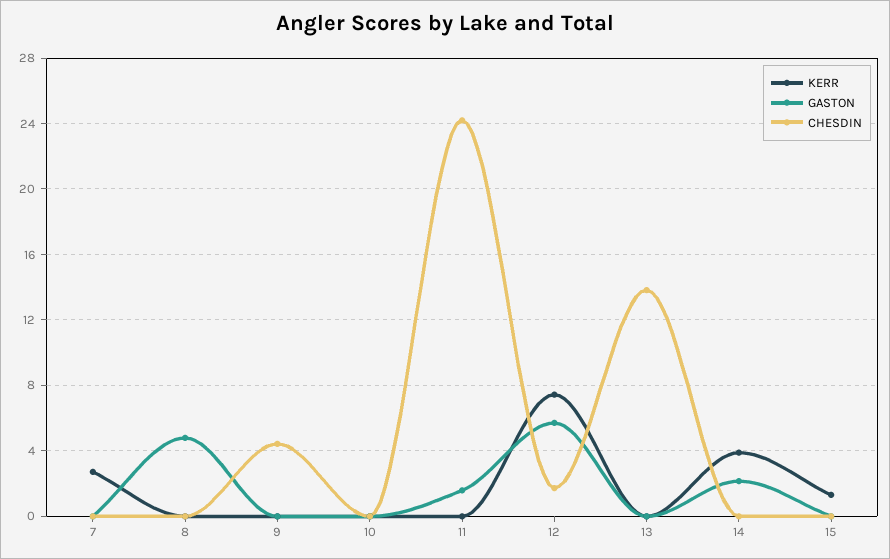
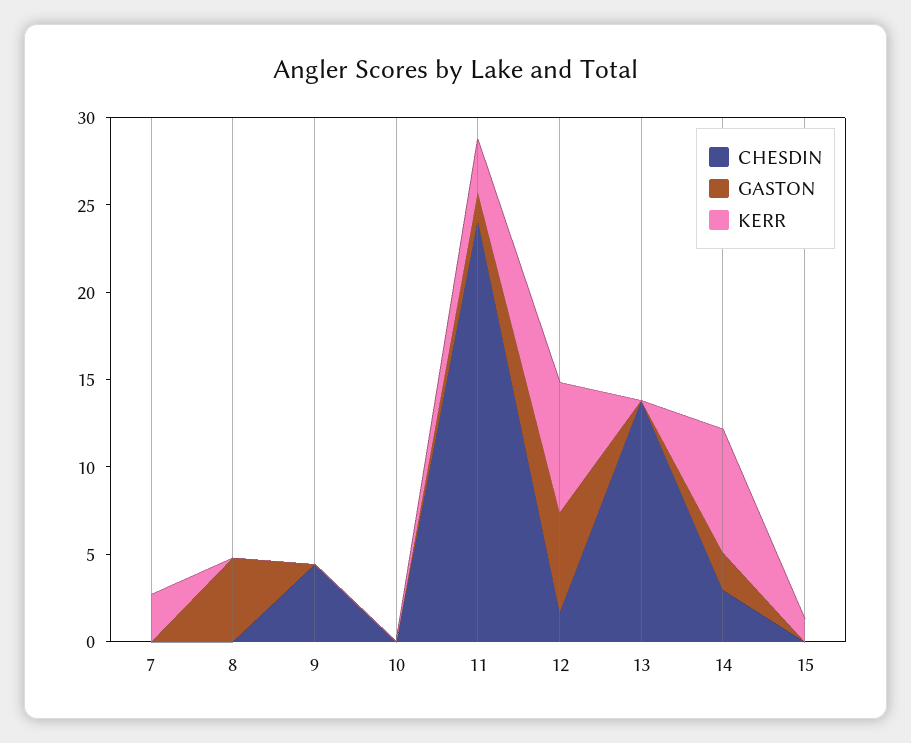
  {
    "KERR": {
      "7": 2.5,
      "8": 0,
      "9": 0,
      "10": 0,
-     "11": 0,
+     "11": 3,
      "12": 7.5,
      "13": 0,
-     "14": 4,
+     "14": 7,
      "15": 1.5
    },
    "GASTON": {
      "7": 0,
      "8": 5,
      "9": 0,
      "10": 0,
      "11": 1.5,
      "12": 5.5,
      "13": 0,
      "14": 2,
      "15": 0
    },
    "CHESDIN": {
      "7": 0,
      "8": 0,
      "9": 4.5,
      "10": 0,
      "11": 24,
      "12": 1.5,
      "13": 14,
-     "14": 0,
+     "14": 3,
      "15": 0
    }
  }

